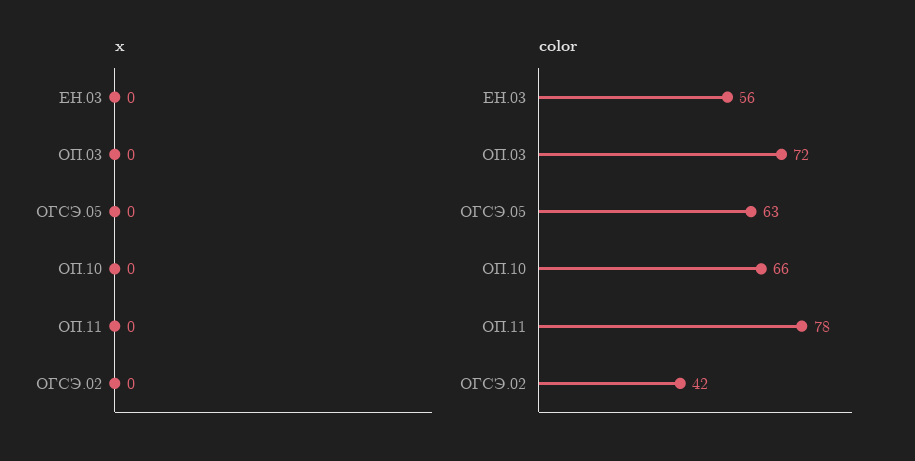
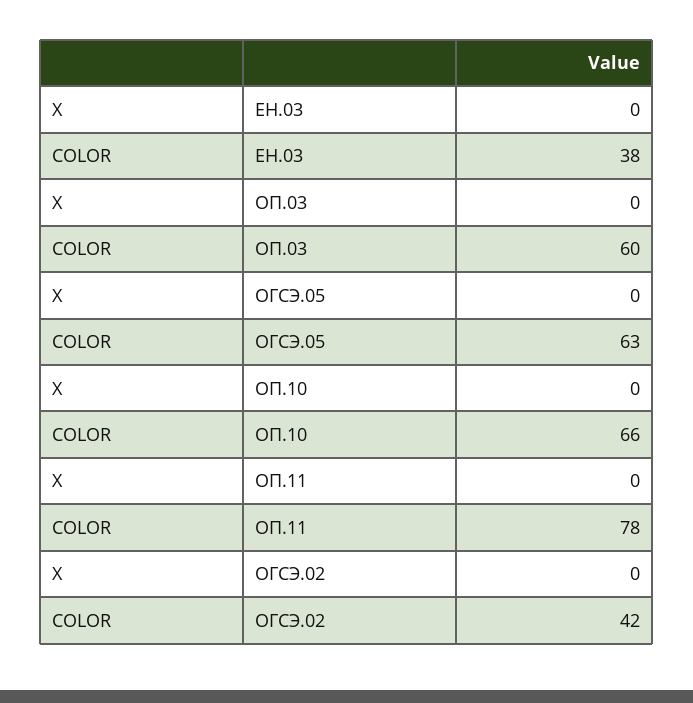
  {
    "x": {
      "ЕН.03": 0,
      "ОП.03": 0,
      "ОГСЭ.05": 0,
      "ОП.10": 0,
      "ОП.11": 0,
      "ОГСЭ.02": 0
    },
    "color": {
-     "ЕН.03": 56,
+     "ЕН.03": 38,
-     "ОП.03": 72,
+     "ОП.03": 60,
      "ОГСЭ.05": 63,
      "ОП.10": 66,
      "ОП.11": 78,
      "ОГСЭ.02": 42
    }
  }

